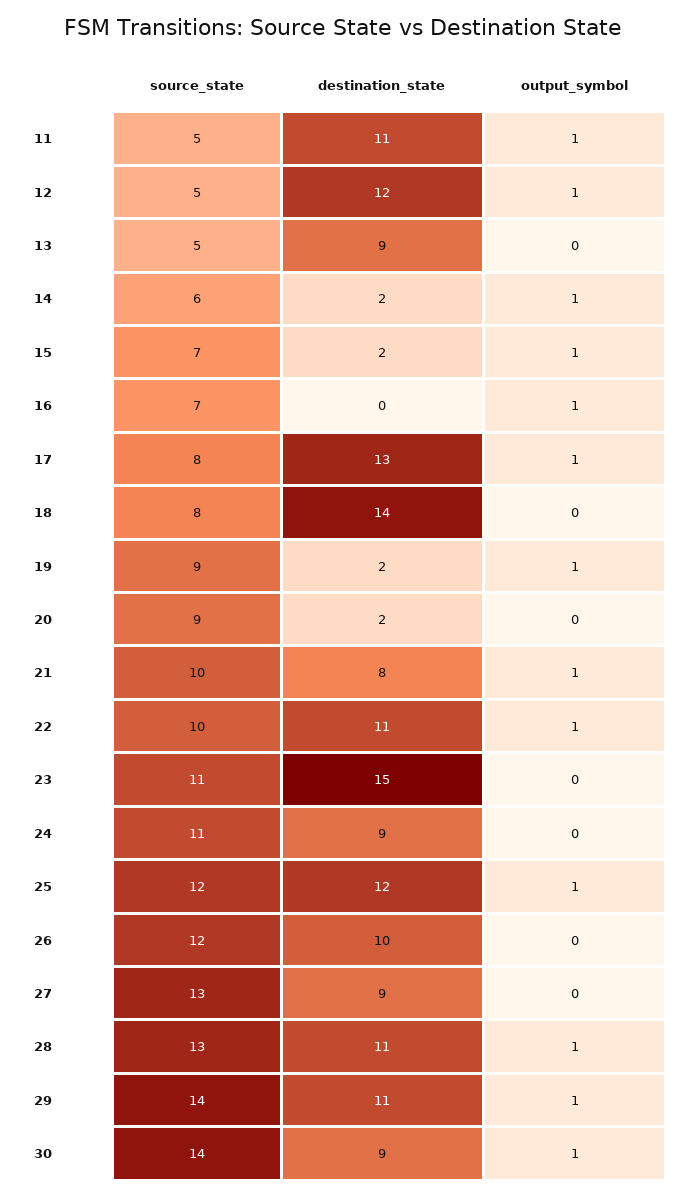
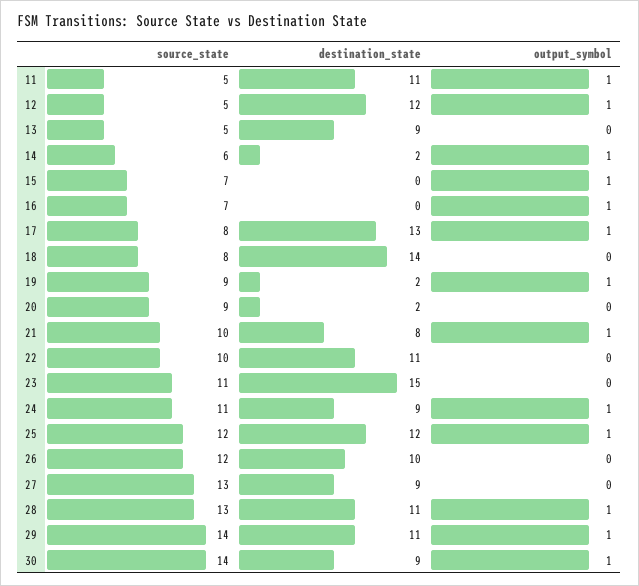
  {
    "source_state": {
      "11": 5,
      "12": 5,
      "13": 5,
      "14": 6,
      "15": 7,
      "16": 7,
      "17": 8,
      "18": 8,
      "19": 9,
      "20": 9,
      "21": 10,
      "22": 10,
      "23": 11,
      "24": 11,
      "25": 12,
      "26": 12,
      "27": 13,
      "28": 13,
      "29": 14,
      "30": 14
    },
    "destination_state": {
      "11": 11,
      "12": 12,
      "13": 9,
      "14": 2,
-     "15": 2,
+     "15": 0,
      "16": 0,
      "17": 13,
      "18": 14,
      "19": 2,
      "20": 2,
      "21": 8,
      "22": 11,
      "23": 15,
      "24": 9,
      "25": 12,
      "26": 10,
      "27": 9,
      "28": 11,
      "29": 11,
      "30": 9
    },
    "output_symbol": {
      "11": 1,
      "12": 1,
      "13": 0,
      "14": 1,
      "15": 1,
      "16": 1,
      "17": 1,
      "18": 0,
      "19": 1,
      "20": 0,
      "21": 1,
-     "22": 1,
+     "22": 0,
      "23": 0,
-     "24": 0,
+     "24": 1,
      "25": 1,
      "26": 0,
      "27": 0,
      "28": 1,
      "29": 1,
      "30": 1
    }
  }

